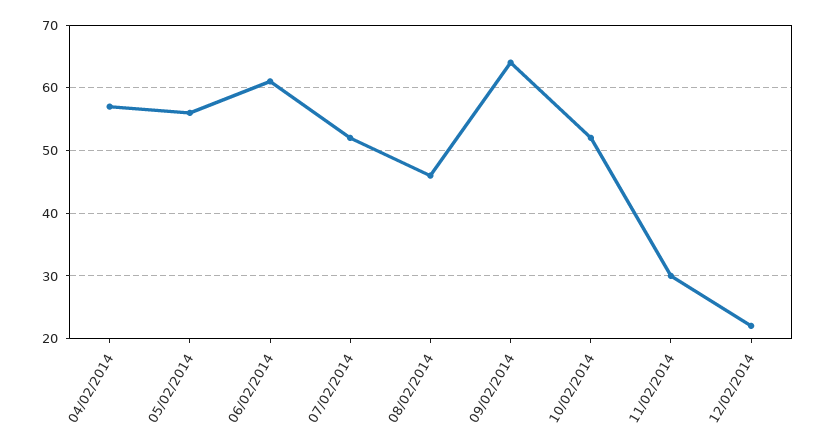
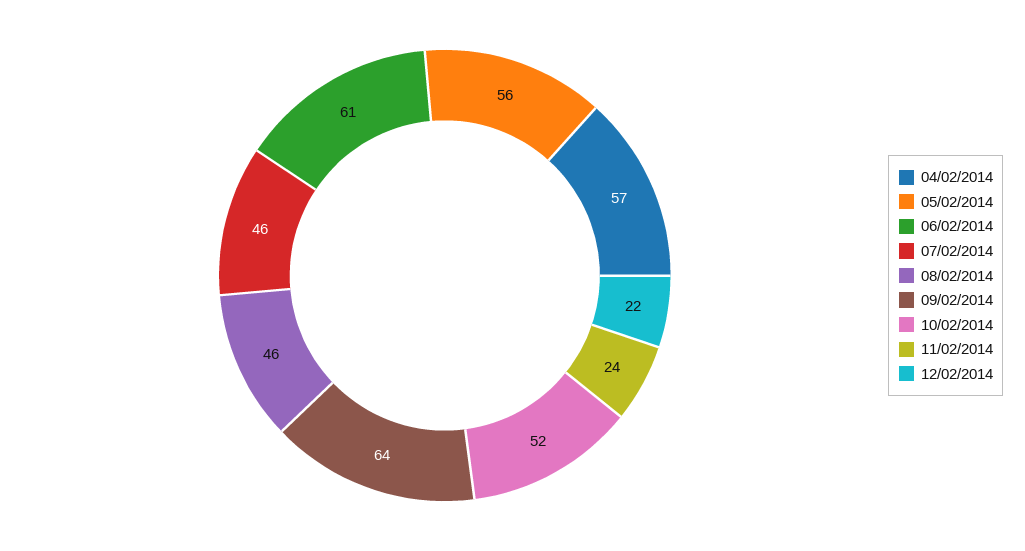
  {
    "04/02/2014": 57,
    "05/02/2014": 56,
    "06/02/2014": 61,
-   "07/02/2014": 52,
+   "07/02/2014": 46,
    "08/02/2014": 46,
    "09/02/2014": 64,
    "10/02/2014": 52,
-   "11/02/2014": 30,
+   "11/02/2014": 24,
    "12/02/2014": 22
  }

